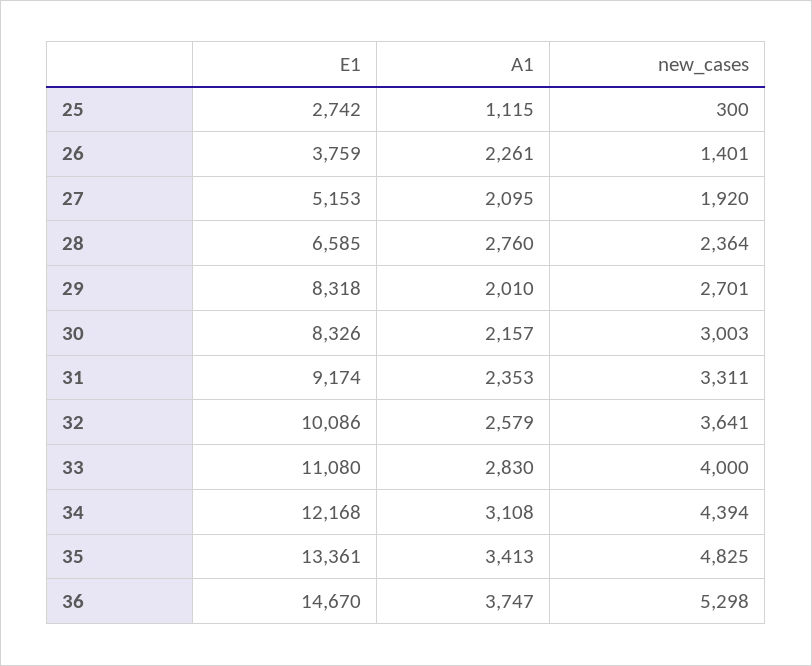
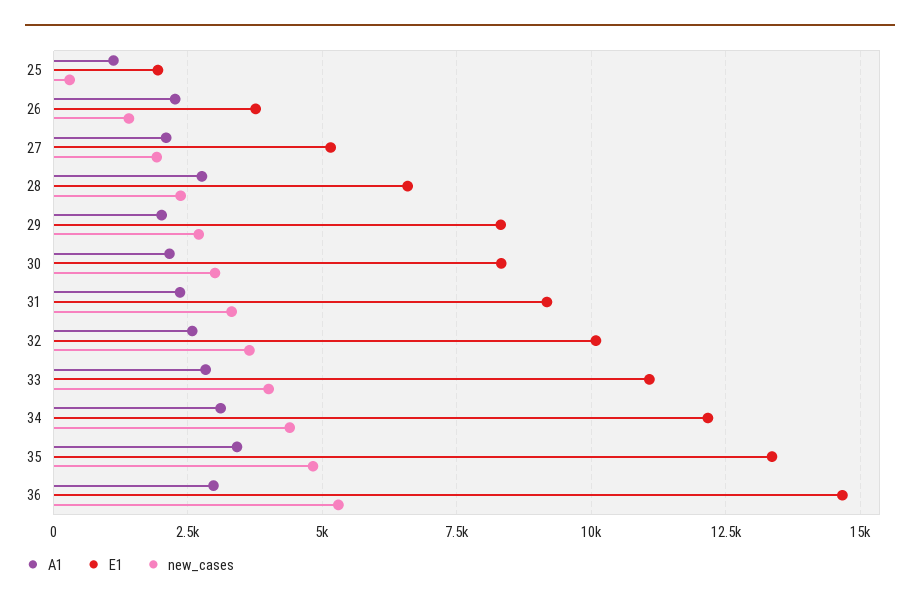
  {
    "E1": {
-     "25": 2742,
+     "25": 2000,
      "26": 3759,
      "27": 5153,
      "28": 6585,
      "29": 8318,
      "30": 8326,
      "31": 9174,
      "32": 10086,
      "33": 11080,
      "34": 12168,
      "35": 13361,
      "36": 14670
    },
    "A1": {
      "25": 1115,
      "26": 2261,
      "27": 2095,
      "28": 2760,
      "29": 2010,
      "30": 2157,
      "31": 2353,
      "32": 2579,
      "33": 2830,
      "34": 3108,
      "35": 3413,
-     "36": 3747
+     "36": 3000
    },
    "new_cases": {
      "25": 300,
      "26": 1401,
      "27": 1920,
      "28": 2364,
      "29": 2701,
      "30": 3003,
      "31": 3311,
      "32": 3641,
      "33": 4000,
      "34": 4394,
      "35": 4825,
      "36": 5298
    }
  }

